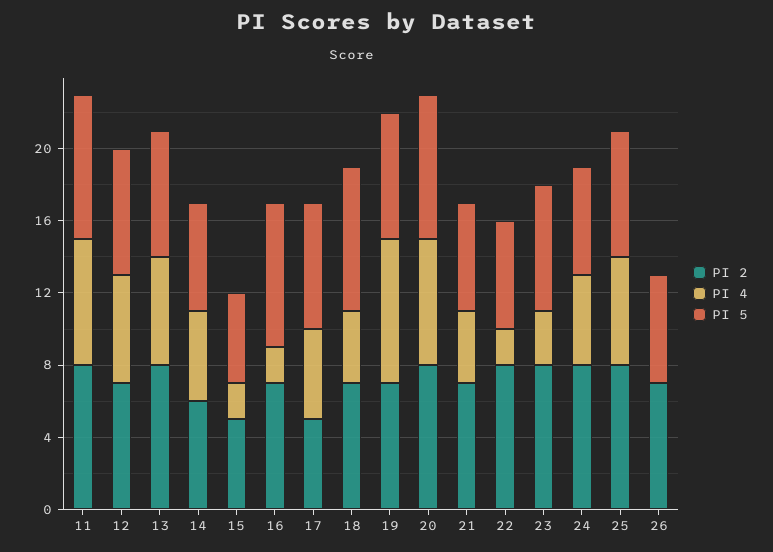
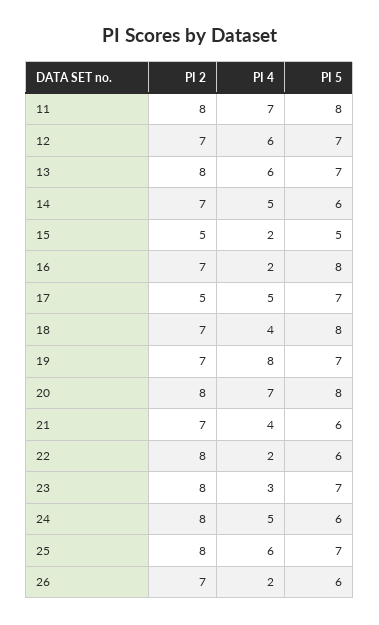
  {
    "PI 2": {
      "11": 8,
      "12": 7,
      "13": 8,
-     "14": 6,
+     "14": 7,
      "15": 5,
      "16": 7,
      "17": 5,
      "18": 7,
      "19": 7,
      "20": 8,
      "21": 7,
      "22": 8,
      "23": 8,
      "24": 8,
      "25": 8,
      "26": 7
    },
    "PI 4": {
      "11": 7,
      "12": 6,
      "13": 6,
      "14": 5,
      "15": 2,
      "16": 2,
      "17": 5,
      "18": 4,
      "19": 8,
      "20": 7,
      "21": 4,
      "22": 2,
      "23": 3,
      "24": 5,
      "25": 6,
-     "26": 0
+     "26": 2
    },
    "PI 5": {
      "11": 8,
      "12": 7,
      "13": 7,
      "14": 6,
      "15": 5,
      "16": 8,
      "17": 7,
      "18": 8,
      "19": 7,
      "20": 8,
      "21": 6,
      "22": 6,
      "23": 7,
      "24": 6,
      "25": 7,
      "26": 6
    }
  }

